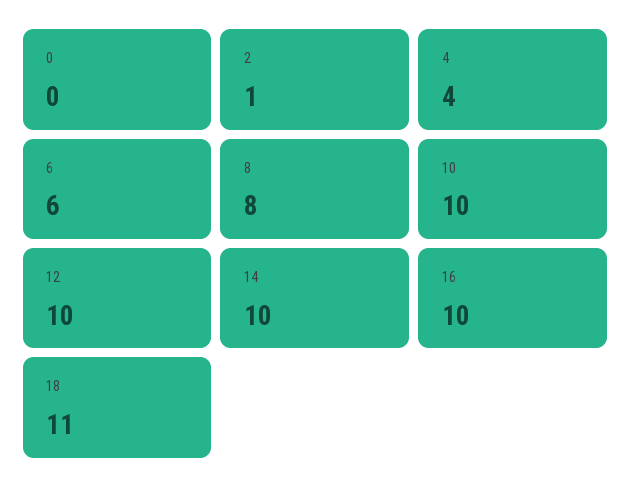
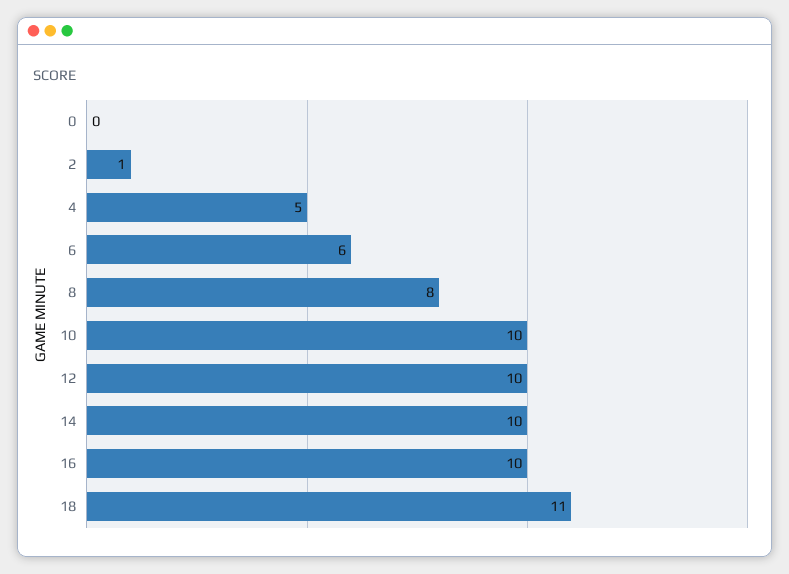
  {
    "0": 0,
    "2": 1,
-   "4": 4,
+   "4": 5,
    "6": 6,
    "8": 8,
    "10": 10,
    "12": 10,
    "14": 10,
    "16": 10,
    "18": 11
  }

